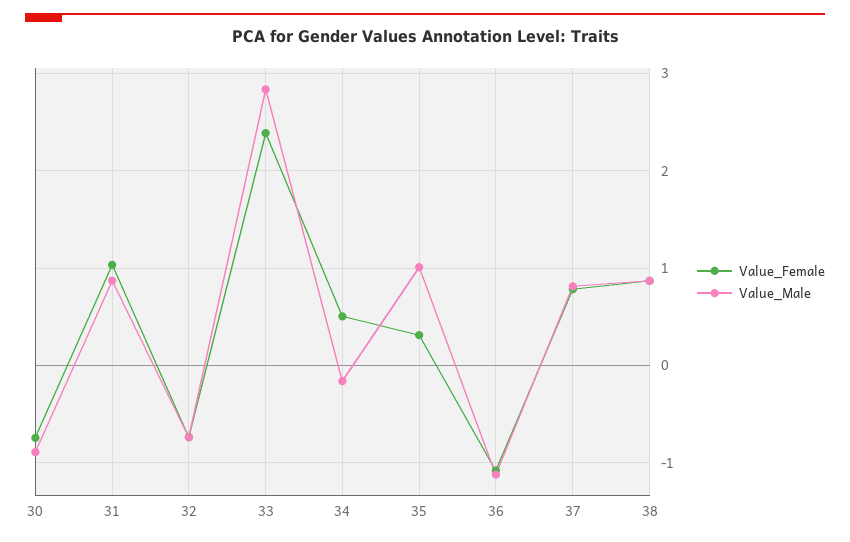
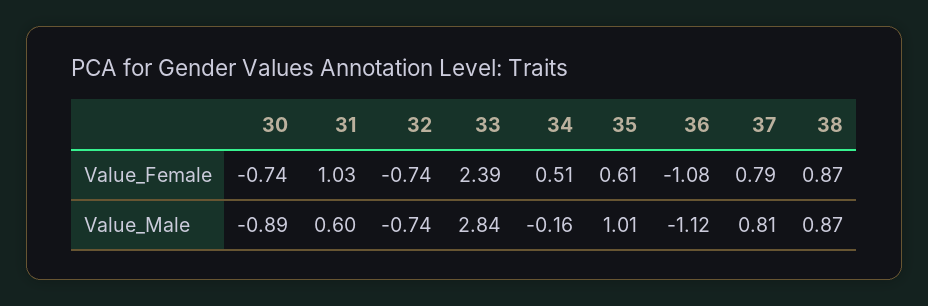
  {
    "Value_Female": {
      "30": -0.74,
      "31": 1.03,
      "32": -0.74,
      "33": 2.39,
      "34": 0.51,
-     "35": 0.3,
+     "35": 0.61,
      "36": -1.08,
      "37": 0.79,
      "38": 0.87
    },
    "Value_Male": {
      "30": -0.89,
-     "31": 0.9,
+     "31": 0.6,
      "32": -0.74,
      "33": 2.84,
      "34": -0.16,
      "35": 1.01,
      "36": -1.12,
      "37": 0.81,
      "38": 0.87
    }
  }

